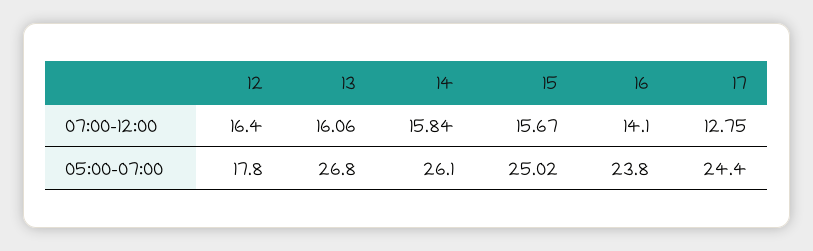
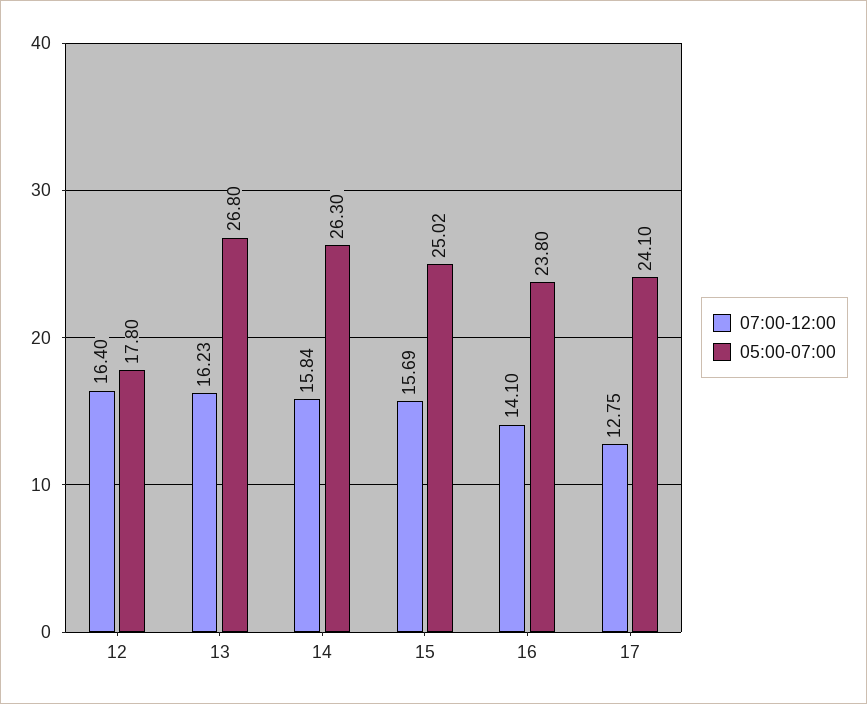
  {
    "07:00-12:00": {
      "12": 16.4,
-     "13": 16.06,
+     "13": 16.23,
      "14": 15.84,
-     "15": 15.67,
+     "15": 15.69,
      "16": 14.1,
      "17": 12.75
    },
    "05:00-07:00": {
      "12": 17.8,
      "13": 26.8,
-     "14": 26.1,
+     "14": 26.3,
      "15": 25.02,
      "16": 23.8,
-     "17": 24.4
+     "17": 24.1
    }
  }

